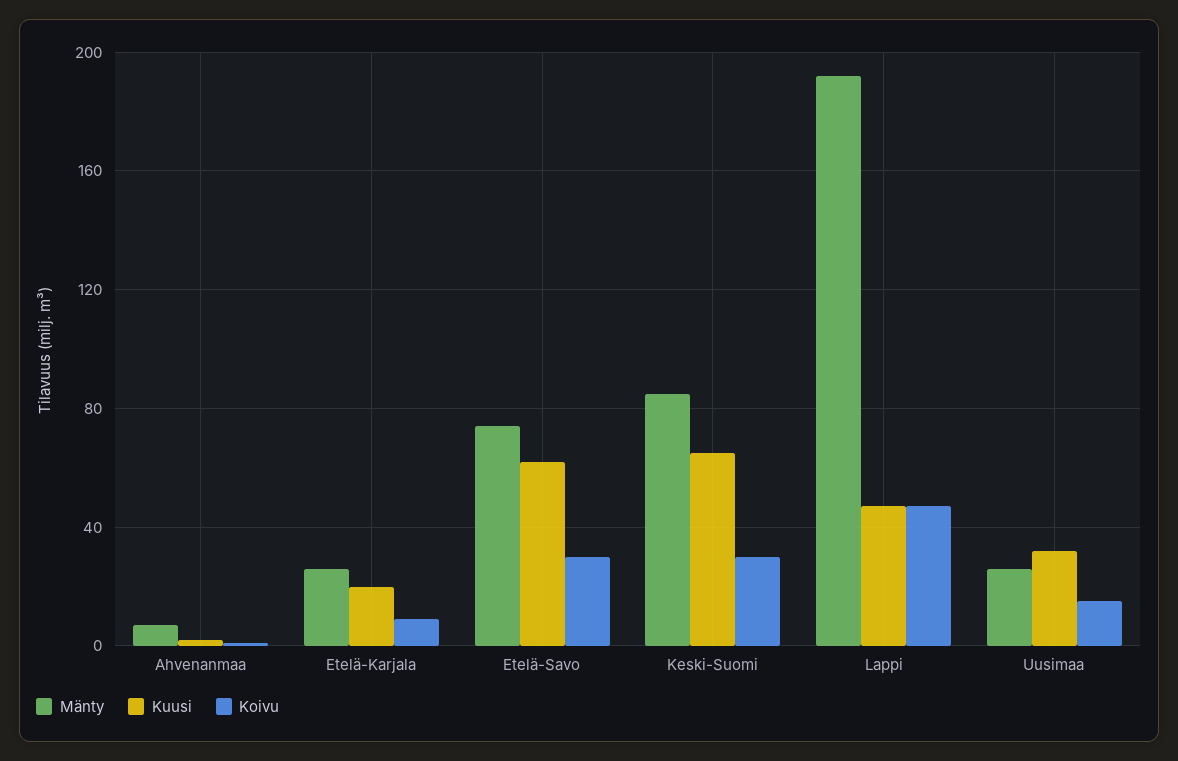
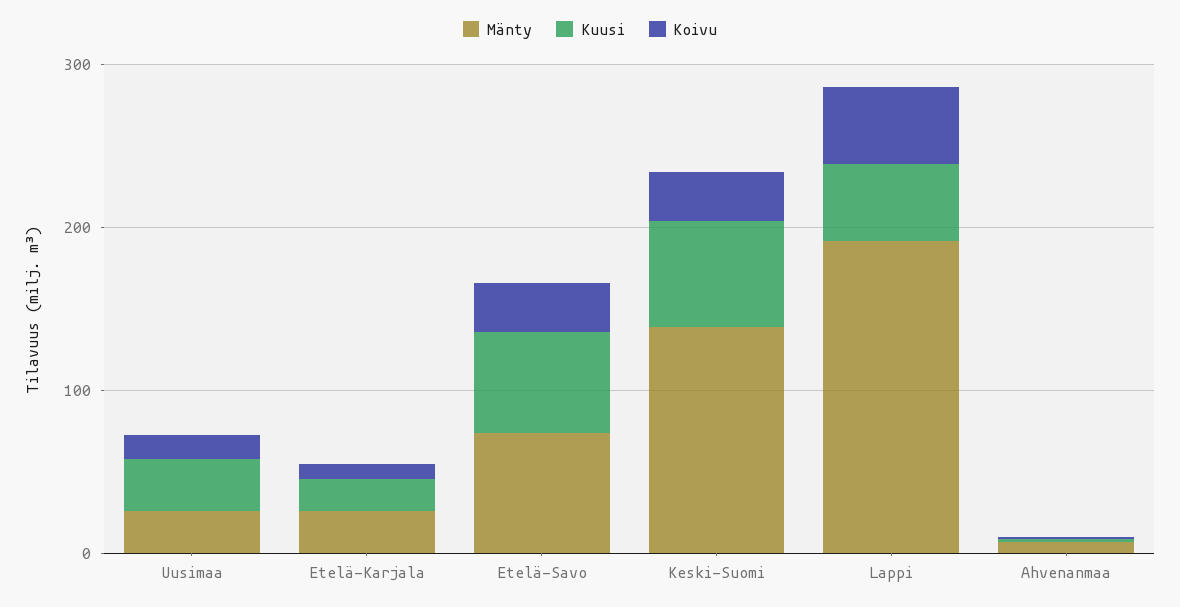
  {
    "Mänty": {
      "Ahvenanmaa": 5,
      "Etelä-Karjala": 25,
      "Etelä-Savo": 75,
-     "Keski-Suomi": 85,
+     "Keski-Suomi": 140,
      "Lappi": 190,
      "Uusimaa": 25
    },
    "Kuusi": {
      "Ahvenanmaa": 0,
      "Etelä-Karjala": 20,
      "Etelä-Savo": 60,
      "Keski-Suomi": 65,
      "Lappi": 45,
      "Uusimaa": 30
    },
    "Koivu": {
      "Ahvenanmaa": 0,
      "Etelä-Karjala": 10,
      "Etelä-Savo": 30,
      "Keski-Suomi": 30,
      "Lappi": 45,
      "Uusimaa": 15
    }
  }

